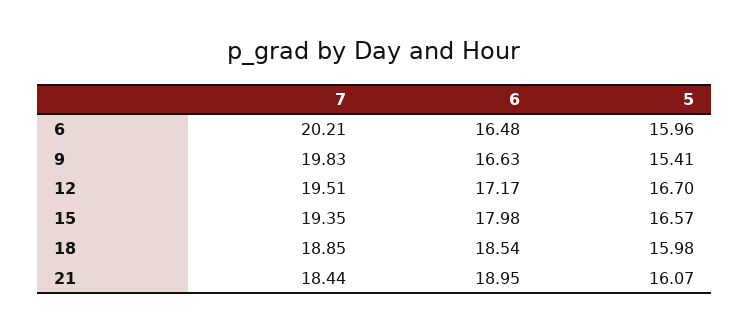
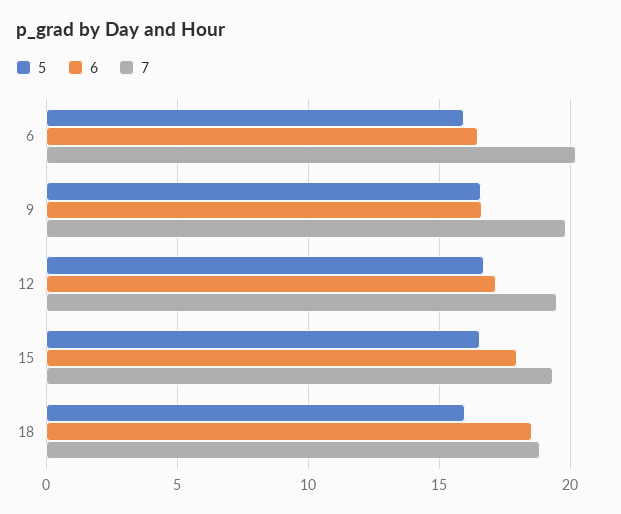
  {
    "7": {
      "6": 20.21,
      "9": 19.83,
      "12": 19.51,
      "15": 19.35,
-     "18": 18.85,
+     "18": 18.85
-     "21": 18.44
    },
    "6": {
      "6": 16.48,
      "9": 16.63,
      "12": 17.17,
      "15": 17.98,
-     "18": 18.54,
+     "18": 18.54
-     "21": 18.95
    },
    "5": {
      "6": 15.96,
-     "9": 15.41,
+     "9": 16.5,
      "12": 16.7,
      "15": 16.57,
-     "18": 15.98,
+     "18": 15.98
-     "21": 16.07
    }
  }

